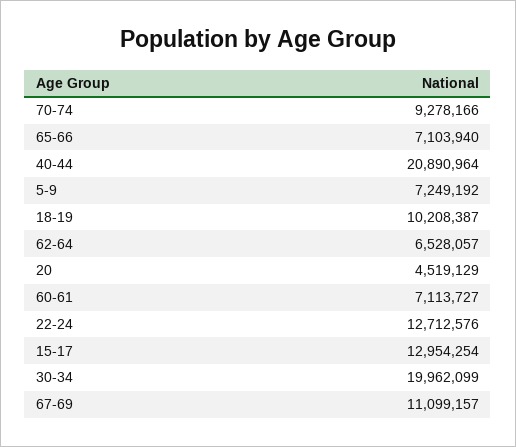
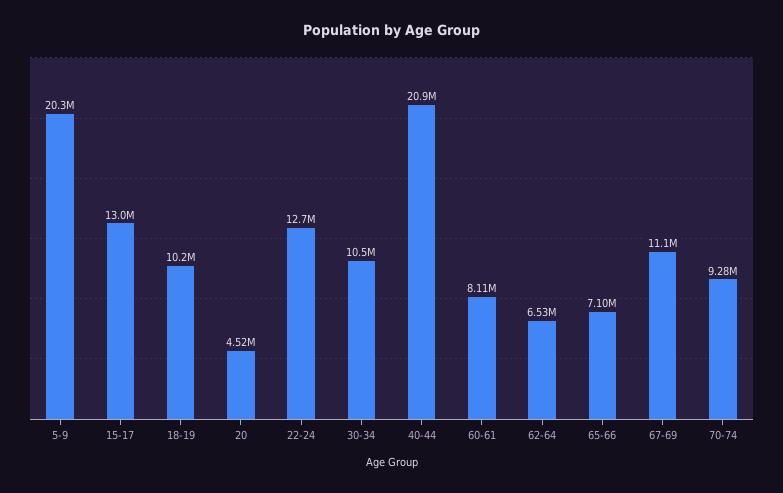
  {
    "70-74": 9278166,
    "65-66": 7103940,
    "40-44": 20890964,
-   "5-9": 7249192,
+   "5-9": 20300000,
    "18-19": 10208387,
    "62-64": 6528057,
    "20": 4519129,
-   "60-61": 7113727,
+   "60-61": 8110000,
    "22-24": 12712576,
    "15-17": 12954254,
-   "30-34": 19962099,
+   "30-34": 10500000,
    "67-69": 11099157
  }

